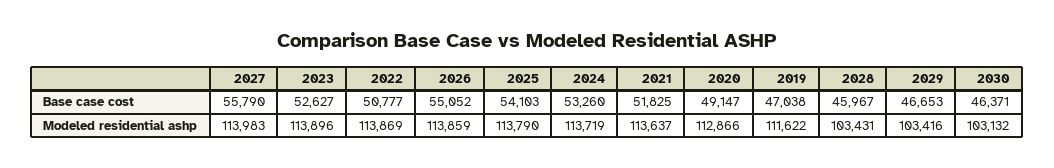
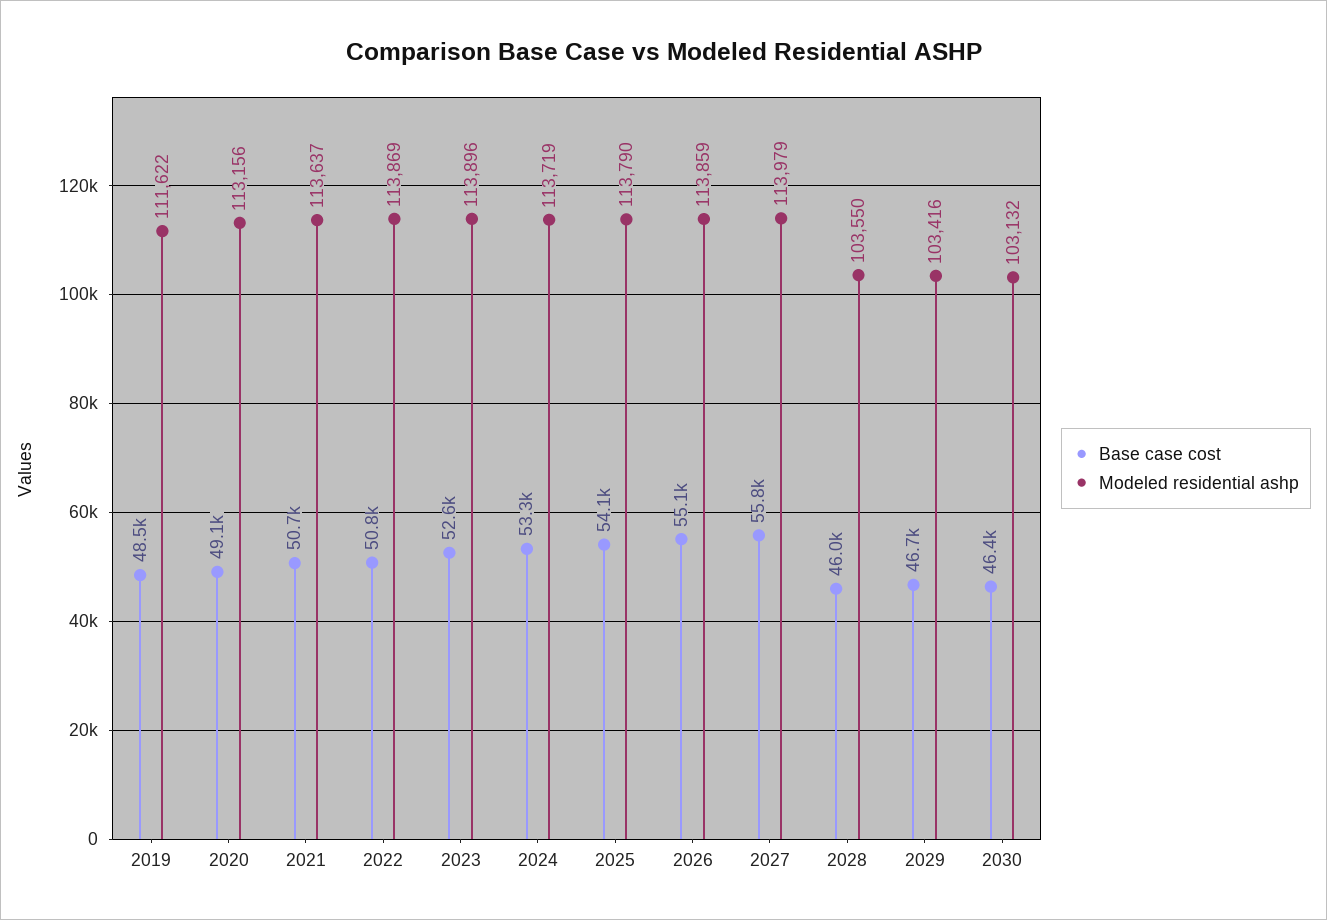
  {
    "Base case cost": {
      "2027": 55790,
      "2023": 52627,
      "2022": 50777,
      "2026": 55052,
      "2025": 54103,
      "2024": 53260,
-     "2021": 51825,
+     "2021": 50700,
      "2020": 49147,
-     "2019": 47038,
+     "2019": 48500,
      "2028": 45967,
      "2029": 46653,
      "2030": 46371
    },
    "Modeled residential ashp": {
-     "2027": 113983,
+     "2027": 113979,
      "2023": 113896,
      "2022": 113869,
      "2026": 113859,
      "2025": 113790,
      "2024": 113719,
      "2021": 113637,
-     "2020": 112866,
+     "2020": 113156,
      "2019": 111622,
-     "2028": 103431,
+     "2028": 103550,
      "2029": 103416,
      "2030": 103132
    }
  }

